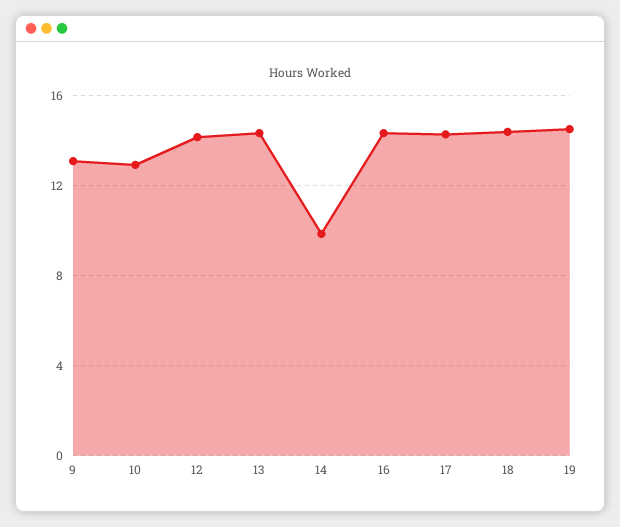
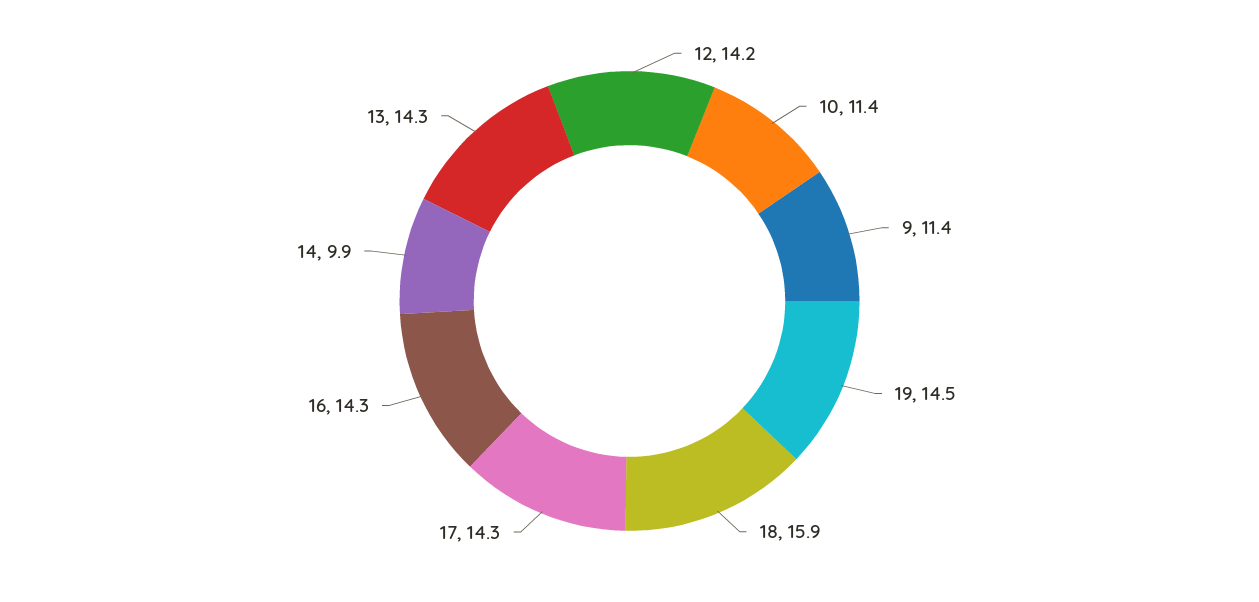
  {
-   "9": 13,
+   "9": 11.4,
-   "10": 13,
+   "10": 11.4,
    "12": 14.2,
    "13": 14.3,
    "14": 9.9,
    "16": 14.3,
    "17": 14.3,
-   "18": 14.5,
+   "18": 15.9,
    "19": 14.5
  }

